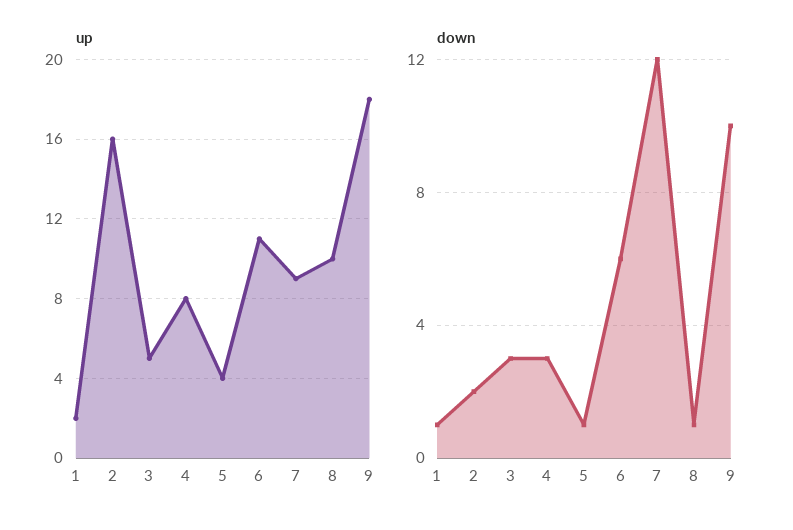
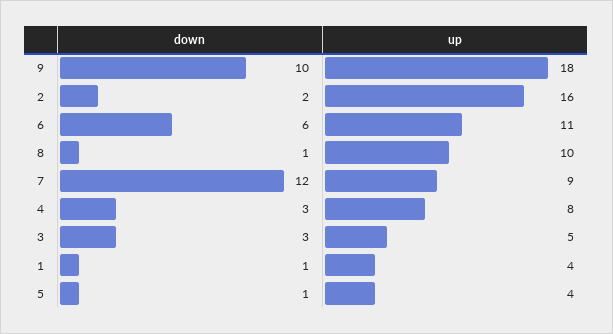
  {
    "up": {
-     "1": 2,
+     "1": 4,
      "2": 16,
      "3": 5,
      "4": 8,
      "5": 4,
      "6": 11,
      "7": 9,
      "8": 10,
      "9": 18
    },
    "down": {
      "1": 1,
      "2": 2,
      "3": 3,
      "4": 3,
      "5": 1,
      "6": 6,
      "7": 12,
      "8": 1,
      "9": 10
    }
  }

